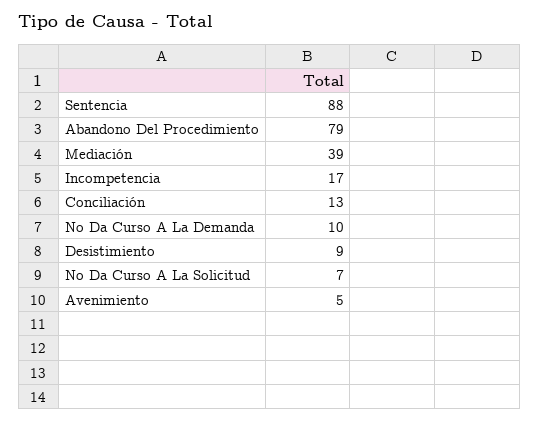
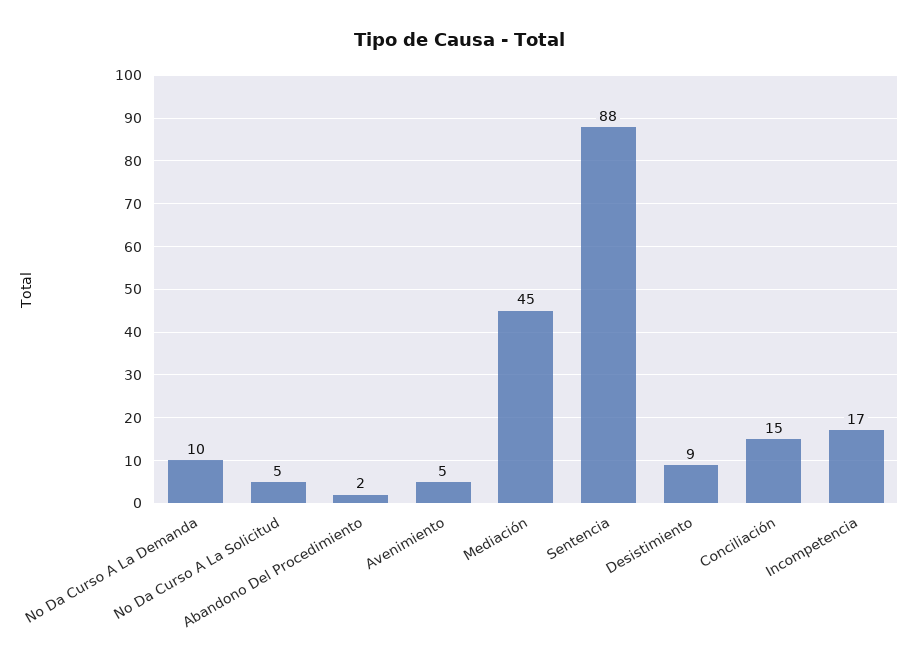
  {
    "Sentencia": 88,
-   "Abandono Del Procedimiento": 79,
+   "Abandono Del Procedimiento": 2,
-   "Mediación": 39,
+   "Mediación": 45,
    "Incompetencia": 17,
-   "Conciliación": 13,
+   "Conciliación": 15,
    "No Da Curso A La Demanda": 10,
    "Desistimiento": 9,
-   "No Da Curso A La Solicitud": 7,
+   "No Da Curso A La Solicitud": 5,
    "Avenimiento": 5
  }

